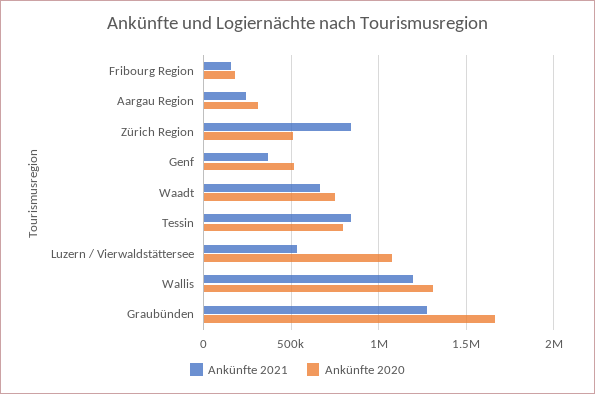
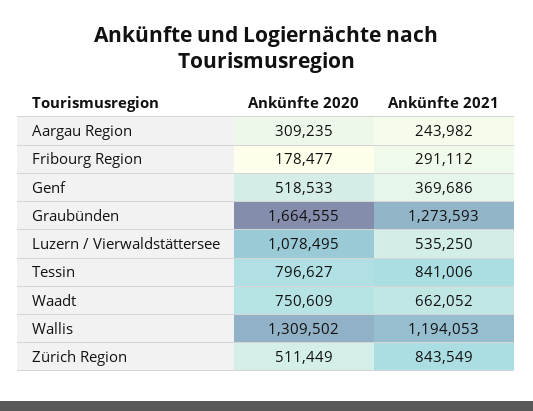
  {
    "Ankünfte 2021": {
-     "Fribourg Region": 150000,
+     "Fribourg Region": 291112,
      "Aargau Region": 243982,
      "Zürich Region": 843549,
      "Genf": 369686,
      "Waadt": 662052,
      "Tessin": 841006,
      "Luzern / Vierwaldstättersee": 535250,
      "Wallis": 1194053,
      "Graubünden": 1273593
    },
    "Ankünfte 2020": {
      "Fribourg Region": 178477,
      "Aargau Region": 309235,
      "Zürich Region": 511449,
      "Genf": 518533,
      "Waadt": 750609,
      "Tessin": 796627,
      "Luzern / Vierwaldstättersee": 1078495,
      "Wallis": 1309502,
      "Graubünden": 1664555
    }
  }

